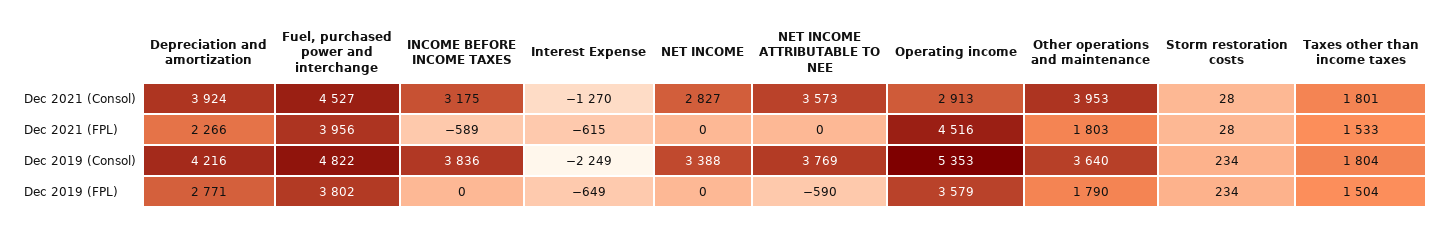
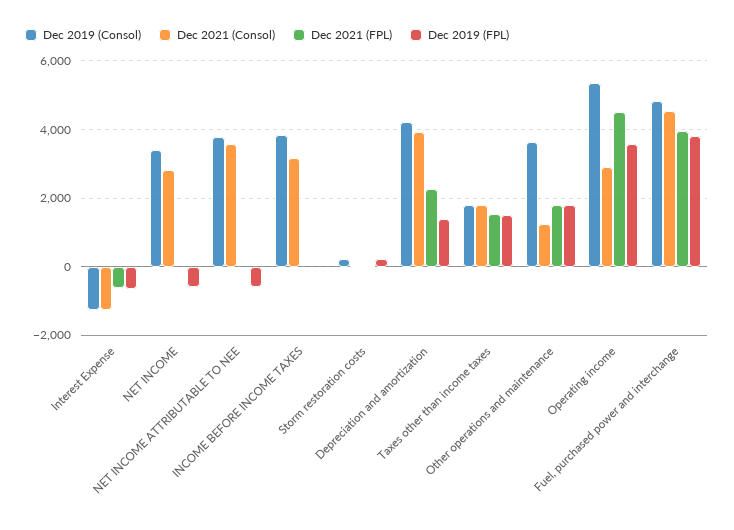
  {
    "Dec 2021 (Consol)": {
      "Depreciation and amortization": 3924,
      "Fuel, purchased power and interchange": 4527,
      "INCOME BEFORE INCOME TAXES": 3175,
      "Interest Expense": -1270,
      "NET INCOME": 2827,
      "NET INCOME ATTRIBUTABLE TO NEE": 3573,
      "Operating income": 2913,
-     "Other operations and maintenance": 3953,
+     "Other operations and maintenance": 1200,
      "Storm restoration costs": 28,
      "Taxes other than income taxes": 1801
    },
    "Dec 2021 (FPL)": {
      "Depreciation and amortization": 2266,
      "Fuel, purchased power and interchange": 3956,
-     "INCOME BEFORE INCOME TAXES": -589,
+     "INCOME BEFORE INCOME TAXES": 0,
      "Interest Expense": -615,
      "NET INCOME": 0,
      "NET INCOME ATTRIBUTABLE TO NEE": 0,
      "Operating income": 4516,
      "Other operations and maintenance": 1803,
      "Storm restoration costs": 28,
      "Taxes other than income taxes": 1533
    },
    "Dec 2019 (Consol)": {
      "Depreciation and amortization": 4216,
      "Fuel, purchased power and interchange": 4822,
      "INCOME BEFORE INCOME TAXES": 3836,
-     "Interest Expense": -2249,
+     "Interest Expense": -1200,
      "NET INCOME": 3388,
      "NET INCOME ATTRIBUTABLE TO NEE": 3769,
      "Operating income": 5353,
      "Other operations and maintenance": 3640,
      "Storm restoration costs": 234,
      "Taxes other than income taxes": 1804
    },
    "Dec 2019 (FPL)": {
-     "Depreciation and amortization": 2771,
+     "Depreciation and amortization": 1400,
      "Fuel, purchased power and interchange": 3802,
      "INCOME BEFORE INCOME TAXES": 0,
      "Interest Expense": -649,
-     "NET INCOME": 0,
+     "NET INCOME": -600,
      "NET INCOME ATTRIBUTABLE TO NEE": -590,
      "Operating income": 3579,
      "Other operations and maintenance": 1790,
      "Storm restoration costs": 234,
      "Taxes other than income taxes": 1504
    }
  }

